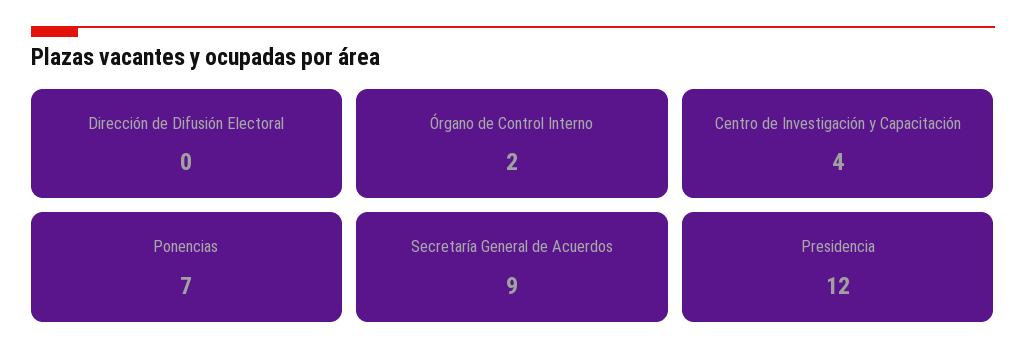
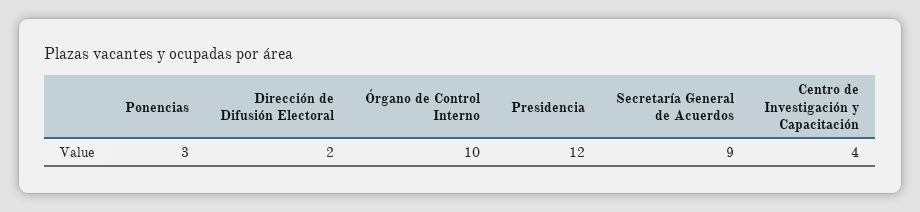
  {
-   "Dirección de Difusión Electoral": 0,
+   "Dirección de Difusión Electoral": 2,
-   "Órgano de Control Interno": 2,
+   "Órgano de Control Interno": 10,
    "Centro de Investigación y Capacitación": 4,
-   "Ponencias": 7,
+   "Ponencias": 3,
    "Secretaría General de Acuerdos": 9,
    "Presidencia": 12
  }

